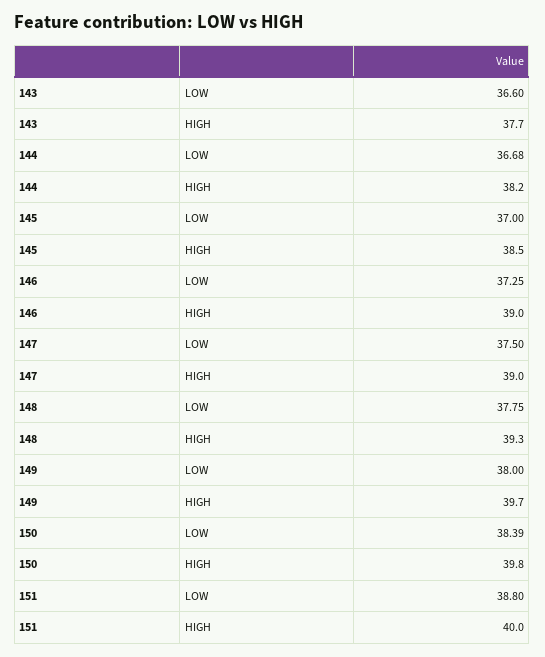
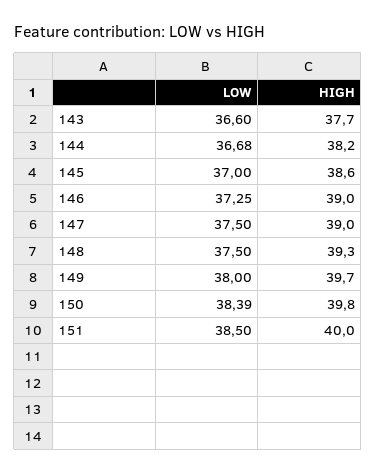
  {
    "143": {
      "LOW": 36.6,
      "HIGH": 37.7
    },
    "144": {
      "LOW": 36.68,
      "HIGH": 38.2
    },
    "145": {
      "LOW": 37,
-     "HIGH": 38.5
+     "HIGH": 38.6
    },
    "146": {
      "LOW": 37.25,
      "HIGH": 39
    },
    "147": {
      "LOW": 37.5,
      "HIGH": 39
    },
    "148": {
-     "LOW": 37.75,
+     "LOW": 37.5,
      "HIGH": 39.3
    },
    "149": {
      "LOW": 38,
      "HIGH": 39.7
    },
    "150": {
      "LOW": 38.39,
      "HIGH": 39.8
    },
    "151": {
-     "LOW": 38.8,
+     "LOW": 38.5,
      "HIGH": 40
    }
  }

